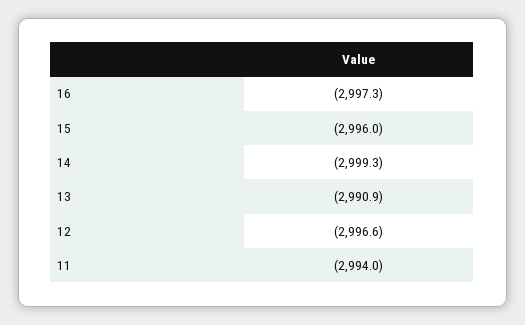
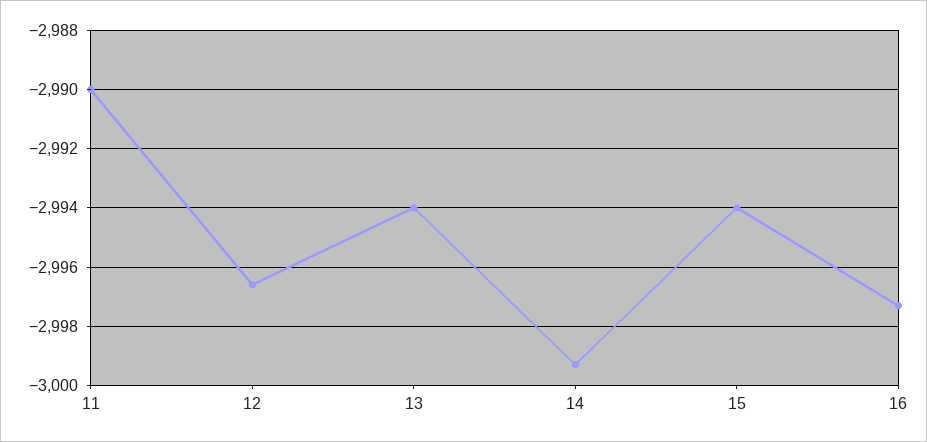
  {
    "16": -2997.3,
-   "15": -2996,
+   "15": -2994,
    "14": -2999.3,
-   "13": -2990.9,
+   "13": -2994,
    "12": -2996.6,
-   "11": -2994
+   "11": -2990
  }

